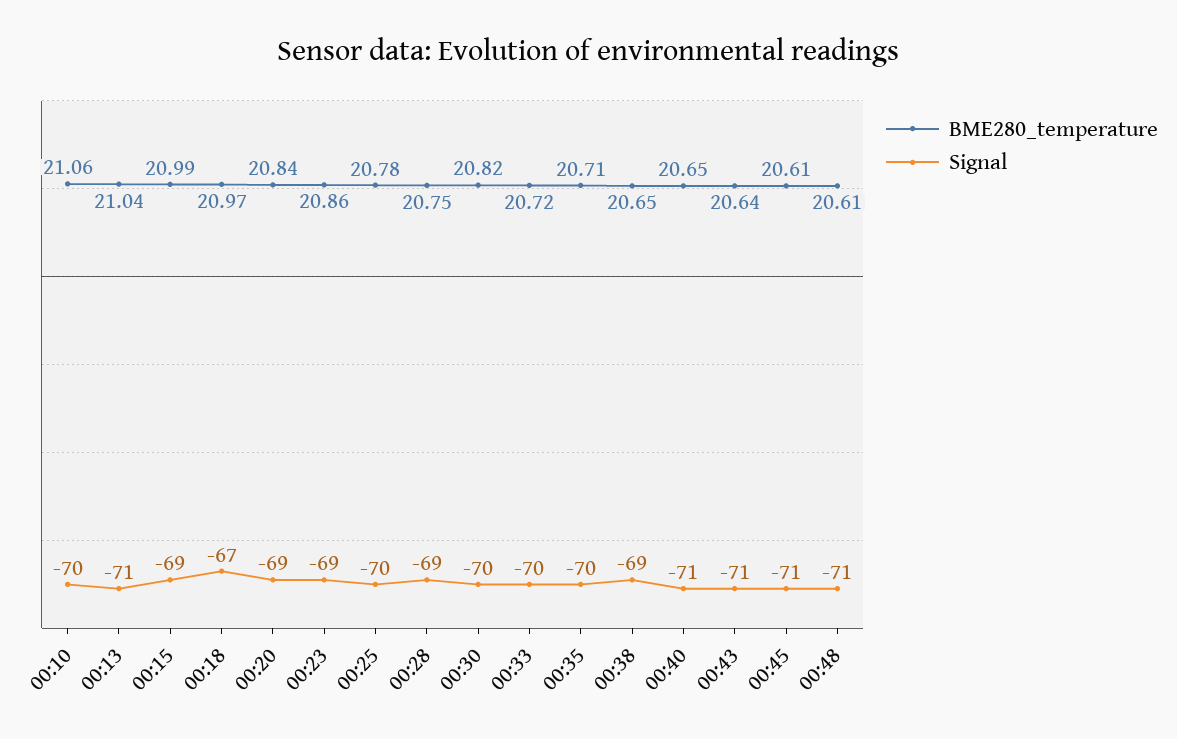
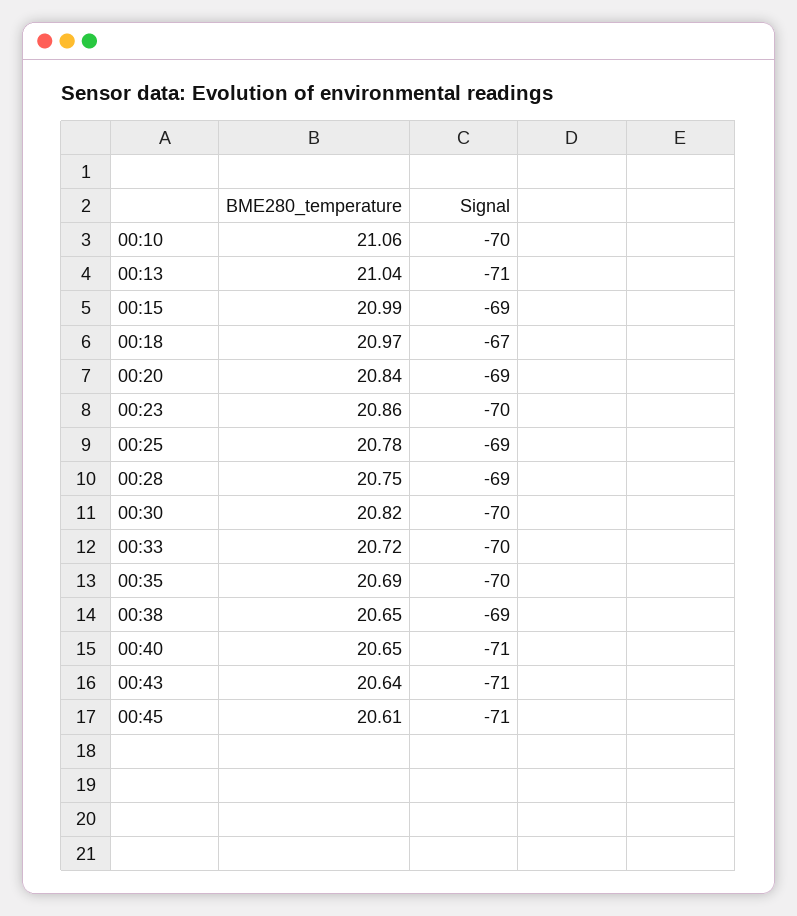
  {
    "BME280_temperature": {
      "00:10": 21.06,
      "00:13": 21.04,
      "00:15": 20.99,
      "00:18": 20.97,
      "00:20": 20.84,
      "00:23": 20.86,
      "00:25": 20.78,
      "00:28": 20.75,
      "00:30": 20.82,
      "00:33": 20.72,
-     "00:35": 20.71,
+     "00:35": 20.69,
      "00:38": 20.65,
      "00:40": 20.65,
      "00:43": 20.64,
-     "00:45": 20.61,
+     "00:45": 20.61
-     "00:48": 20.61
    },
    "Signal": {
      "00:10": -70,
      "00:13": -71,
      "00:15": -69,
      "00:18": -67,
      "00:20": -69,
-     "00:23": -69,
+     "00:23": -70,
-     "00:25": -70,
+     "00:25": -69,
      "00:28": -69,
      "00:30": -70,
      "00:33": -70,
      "00:35": -70,
      "00:38": -69,
      "00:40": -71,
      "00:43": -71,
-     "00:45": -71,
+     "00:45": -71
-     "00:48": -71
    }
  }

